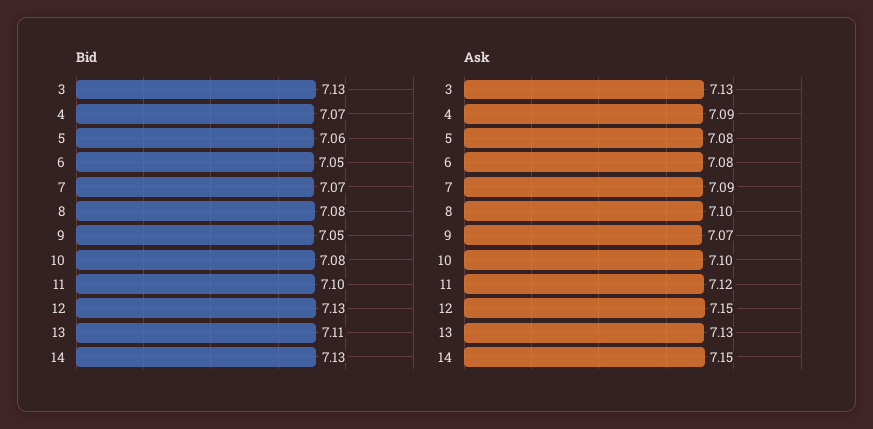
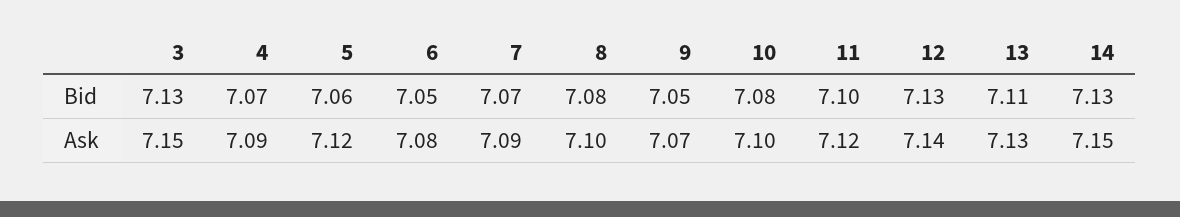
  {
    "Bid": {
      "3": 7.13,
      "4": 7.07,
      "5": 7.06,
      "6": 7.05,
      "7": 7.07,
      "8": 7.08,
      "9": 7.05,
      "10": 7.08,
      "11": 7.1,
      "12": 7.13,
      "13": 7.11,
      "14": 7.13
    },
    "Ask": {
-     "3": 7.13,
+     "3": 7.15,
      "4": 7.09,
-     "5": 7.08,
+     "5": 7.12,
      "6": 7.08,
      "7": 7.09,
      "8": 7.1,
      "9": 7.07,
      "10": 7.1,
      "11": 7.12,
-     "12": 7.15,
+     "12": 7.14,
      "13": 7.13,
      "14": 7.15
    }
  }

